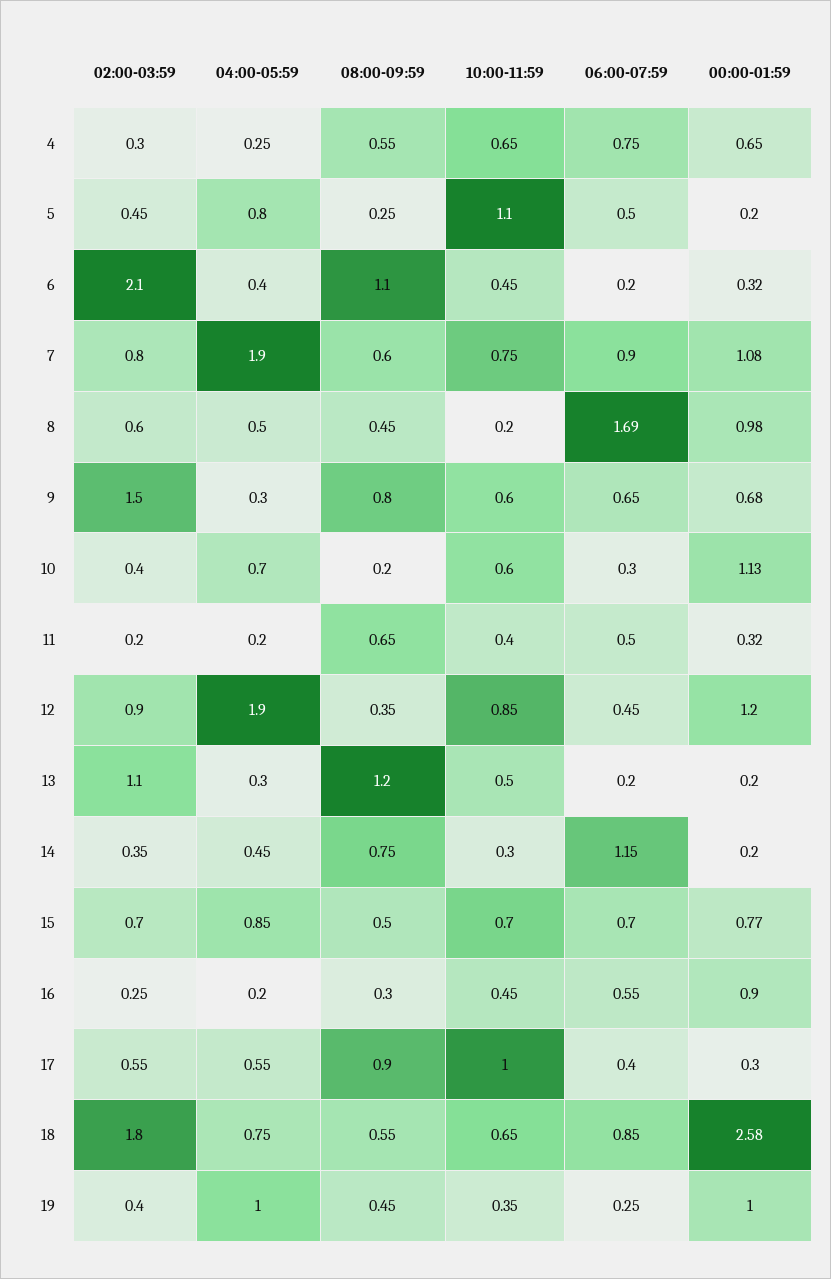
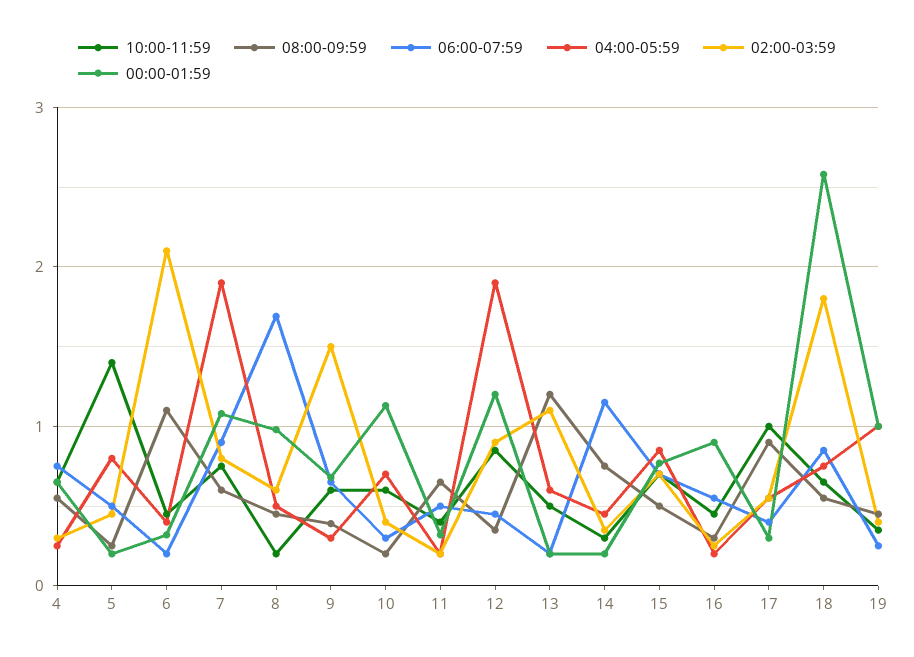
  {
    "02:00-03:59": {
      "4": 0.3,
      "5": 0.45,
      "6": 2.1,
      "7": 0.8,
      "8": 0.6,
      "9": 1.5,
      "10": 0.4,
      "11": 0.2,
      "12": 0.9,
      "13": 1.1,
      "14": 0.35,
      "15": 0.7,
      "16": 0.25,
      "17": 0.55,
      "18": 1.8,
      "19": 0.4
    },
    "04:00-05:59": {
      "4": 0.25,
      "5": 0.8,
      "6": 0.4,
      "7": 1.9,
      "8": 0.5,
      "9": 0.3,
      "10": 0.7,
      "11": 0.2,
      "12": 1.9,
-     "13": 0.3,
+     "13": 0.6,
      "14": 0.45,
      "15": 0.85,
      "16": 0.2,
      "17": 0.55,
      "18": 0.75,
      "19": 1
    },
    "08:00-09:59": {
      "4": 0.55,
      "5": 0.25,
      "6": 1.1,
      "7": 0.6,
      "8": 0.45,
-     "9": 0.8,
+     "9": 0.4,
      "10": 0.2,
      "11": 0.65,
      "12": 0.35,
      "13": 1.2,
      "14": 0.75,
      "15": 0.5,
      "16": 0.3,
      "17": 0.9,
      "18": 0.55,
      "19": 0.45
    },
    "10:00-11:59": {
      "4": 0.65,
-     "5": 1.1,
+     "5": 1.4,
      "6": 0.45,
      "7": 0.75,
      "8": 0.2,
      "9": 0.6,
      "10": 0.6,
      "11": 0.4,
      "12": 0.85,
      "13": 0.5,
      "14": 0.3,
      "15": 0.7,
      "16": 0.45,
      "17": 1,
      "18": 0.65,
      "19": 0.35
    },
    "06:00-07:59": {
      "4": 0.75,
      "5": 0.5,
      "6": 0.2,
      "7": 0.9,
      "8": 1.69,
      "9": 0.65,
      "10": 0.3,
      "11": 0.5,
      "12": 0.45,
      "13": 0.2,
      "14": 1.15,
      "15": 0.7,
      "16": 0.55,
      "17": 0.4,
      "18": 0.85,
      "19": 0.25
    },
    "00:00-01:59": {
      "4": 0.65,
      "5": 0.2,
      "6": 0.32,
      "7": 1.08,
      "8": 0.98,
      "9": 0.68,
      "10": 1.13,
      "11": 0.32,
      "12": 1.2,
      "13": 0.2,
      "14": 0.2,
      "15": 0.77,
      "16": 0.9,
      "17": 0.3,
      "18": 2.58,
      "19": 1
    }
  }

